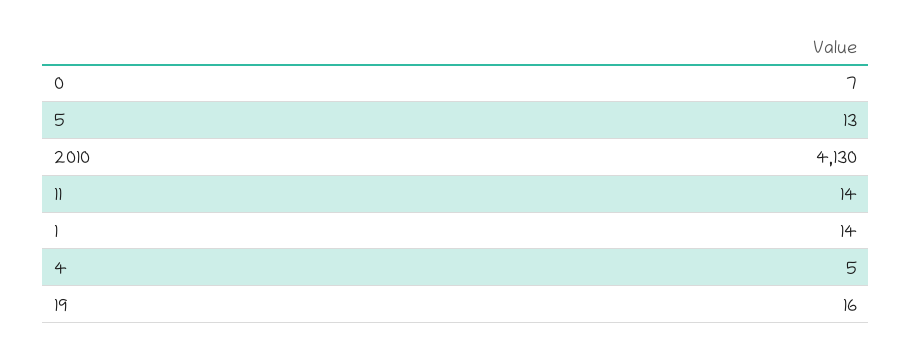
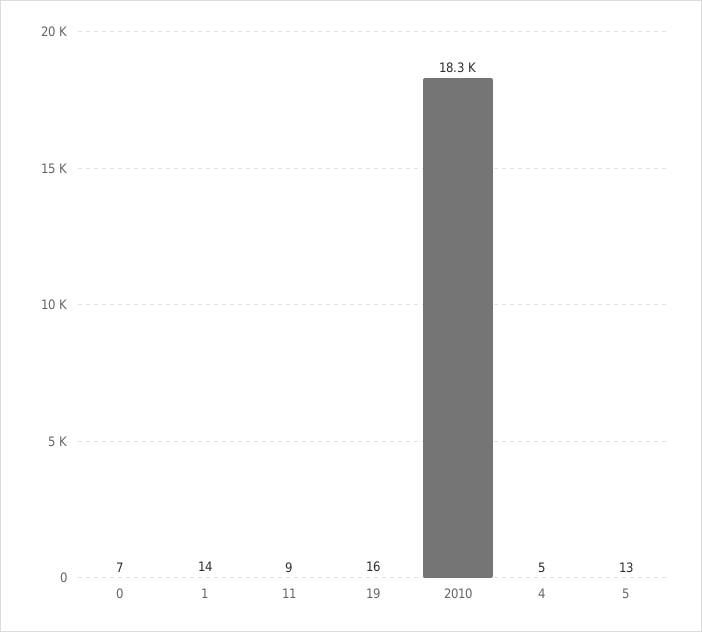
  {
    "0": 7,
    "5": 13,
-   "2010": 4130,
+   "2010": 18300,
-   "11": 14,
+   "11": 9,
    "1": 14,
    "4": 5,
    "19": 16
  }

